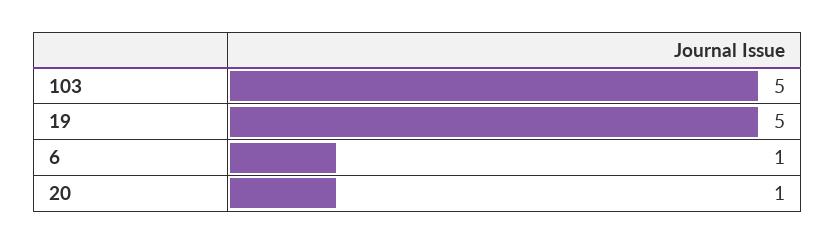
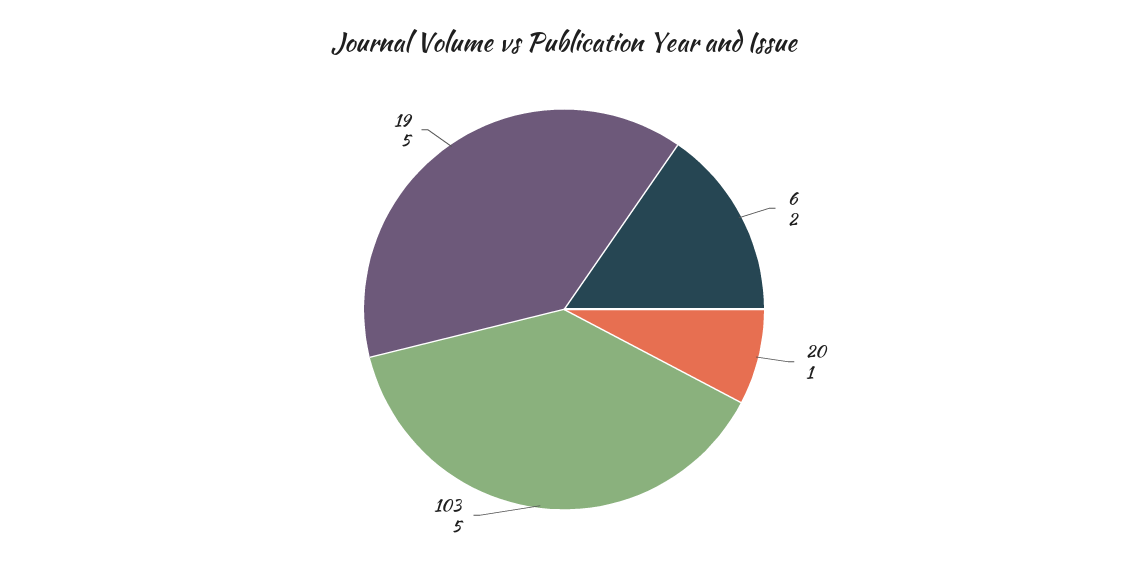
  {
    "103": 5,
    "19": 5,
-   "6": 1,
+   "6": 2,
    "20": 1
  }

